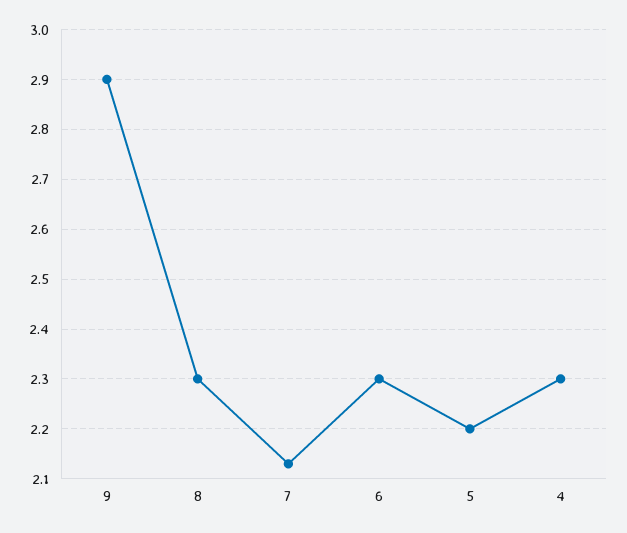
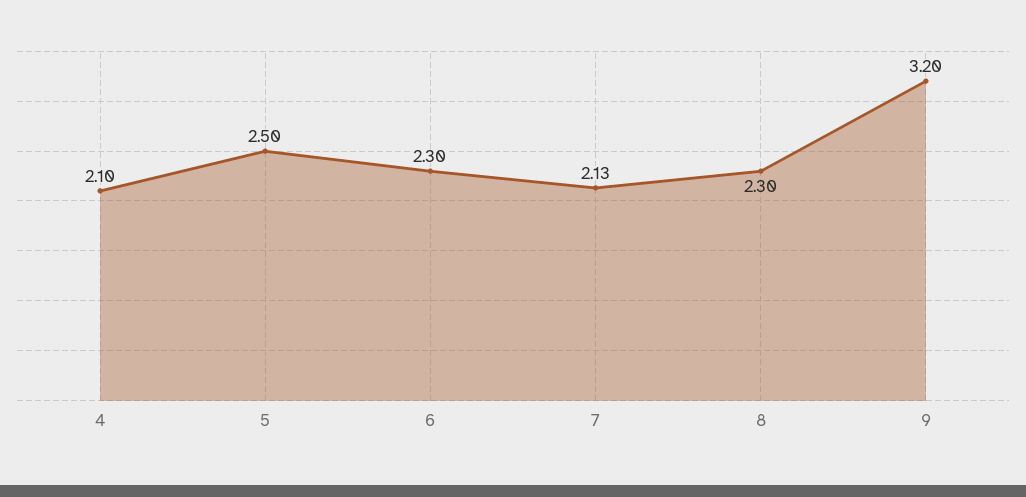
  {
-   "9": 2.9,
+   "9": 3.2,
    "8": 2.3,
    "7": 2.13,
    "6": 2.3,
-   "5": 2.2,
+   "5": 2.5,
-   "4": 2.3
+   "4": 2.1
  }

